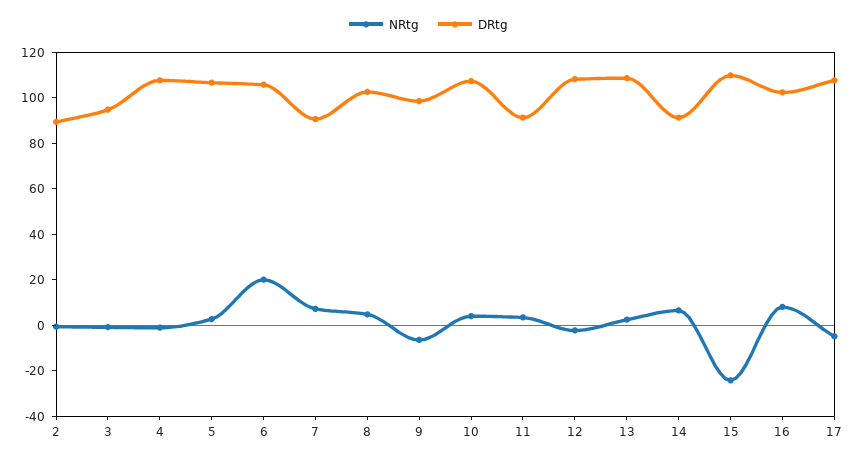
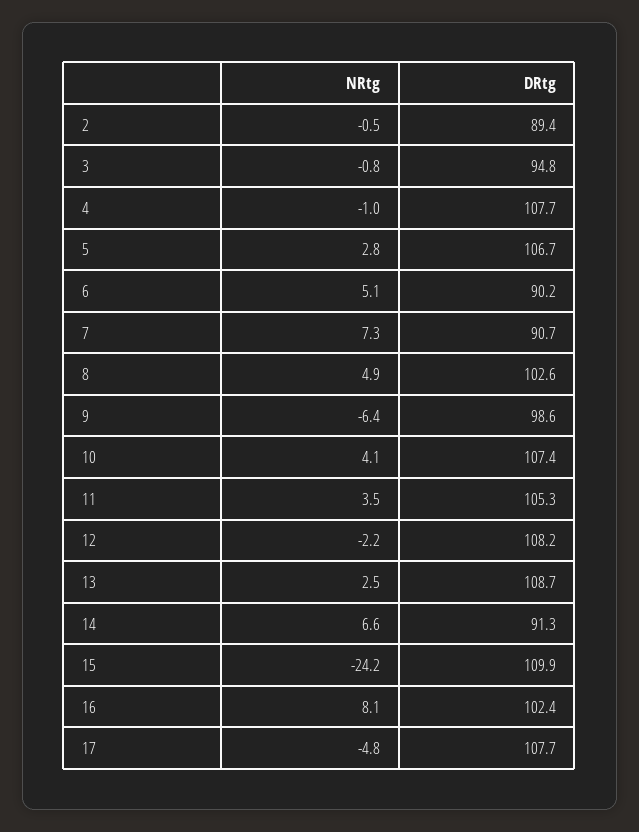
  {
    "NRtg": {
      "2": -0.5,
      "3": -0.8,
      "4": -1,
      "5": 2.8,
-     "6": 20,
+     "6": 5.1,
      "7": 7.3,
      "8": 4.9,
      "9": -6.4,
      "10": 4.1,
      "11": 3.5,
      "12": -2.2,
      "13": 2.5,
      "14": 6.6,
      "15": -24.2,
      "16": 8.1,
      "17": -4.8
    },
    "DRtg": {
      "2": 89.4,
      "3": 94.8,
      "4": 107.7,
      "5": 106.7,
-     "6": 105,
+     "6": 90.2,
      "7": 90.7,
      "8": 102.6,
      "9": 98.6,
      "10": 107.4,
-     "11": 90,
+     "11": 105.3,
      "12": 108.2,
      "13": 108.7,
      "14": 91.3,
      "15": 109.9,
      "16": 102.4,
      "17": 107.7
    }
  }

